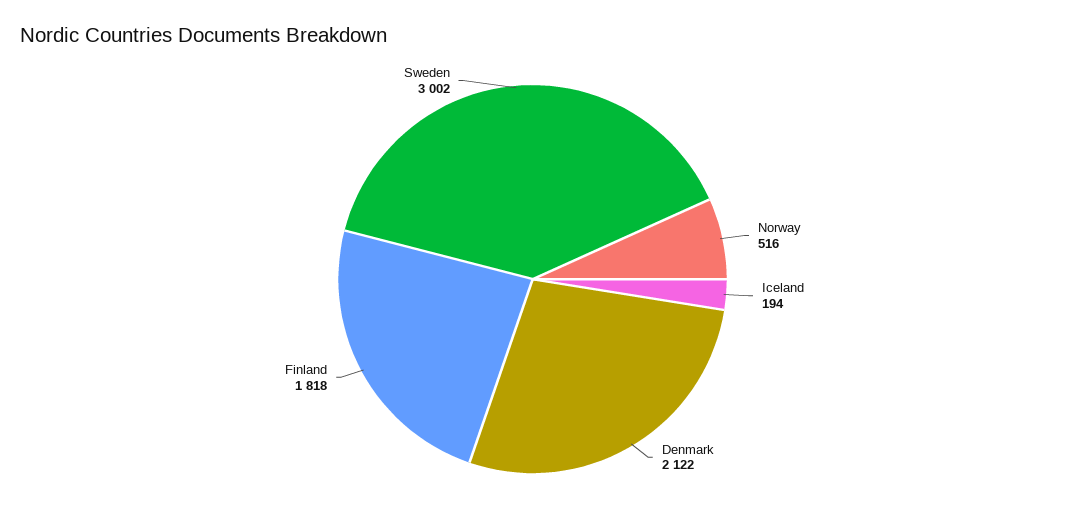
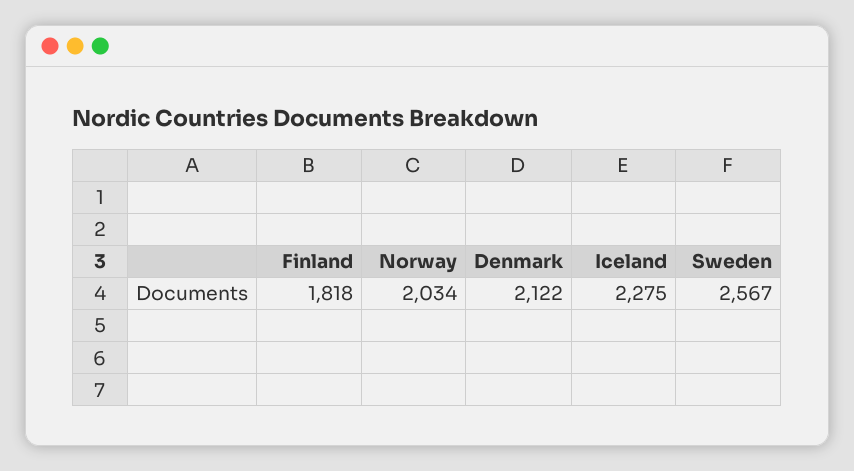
  {
-   "Norway": 516,
+   "Norway": 2034,
-   "Iceland": 194,
+   "Iceland": 2275,
    "Denmark": 2122,
    "Finland": 1818,
-   "Sweden": 3002
+   "Sweden": 2567
  }

